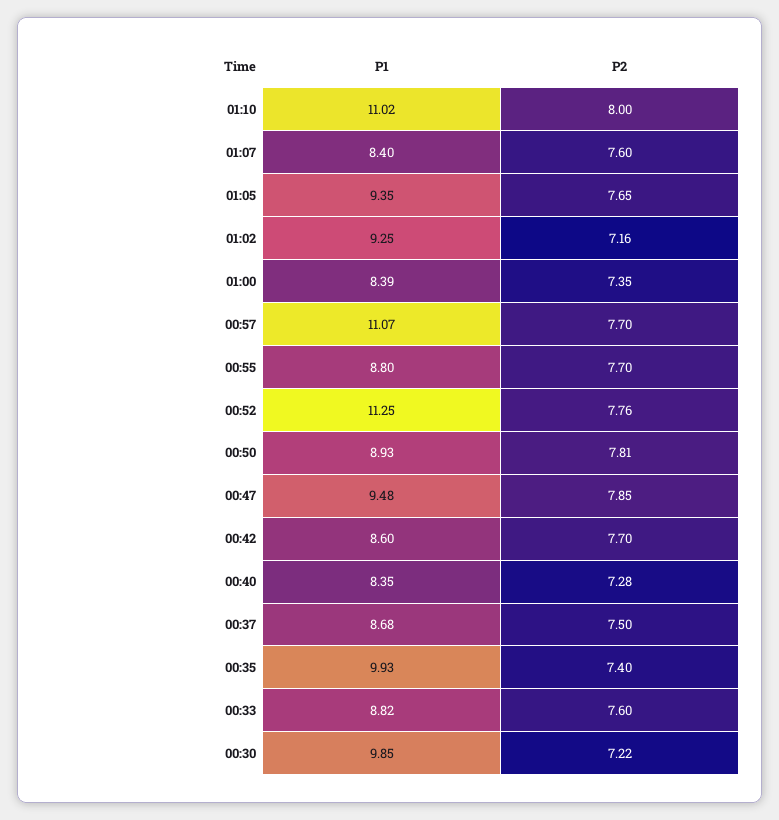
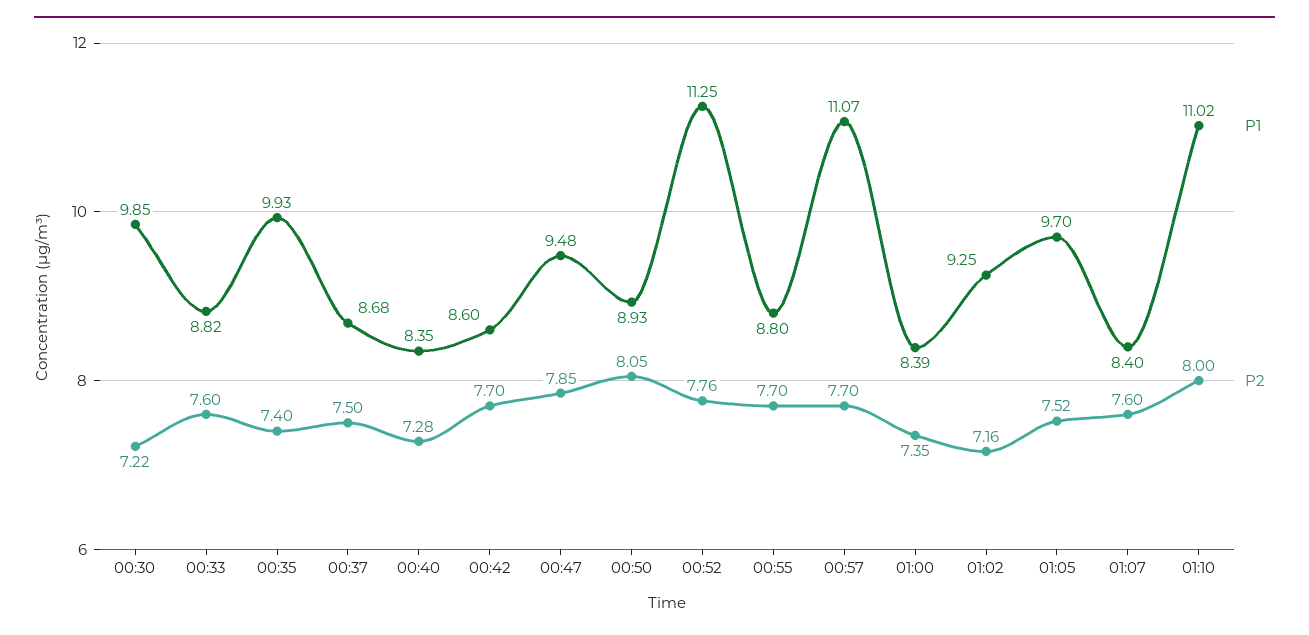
  {
    "P1": {
      "01:10": 11.02,
      "01:07": 8.4,
-     "01:05": 9.35,
+     "01:05": 9.7,
      "01:02": 9.25,
      "01:00": 8.39,
      "00:57": 11.07,
      "00:55": 8.8,
      "00:52": 11.25,
      "00:50": 8.93,
      "00:47": 9.48,
      "00:42": 8.6,
      "00:40": 8.35,
      "00:37": 8.68,
      "00:35": 9.93,
      "00:33": 8.82,
      "00:30": 9.85
    },
    "P2": {
      "01:10": 8,
      "01:07": 7.6,
-     "01:05": 7.65,
+     "01:05": 7.52,
      "01:02": 7.16,
      "01:00": 7.35,
      "00:57": 7.7,
      "00:55": 7.7,
      "00:52": 7.76,
-     "00:50": 7.81,
+     "00:50": 8.05,
      "00:47": 7.85,
      "00:42": 7.7,
      "00:40": 7.28,
      "00:37": 7.5,
      "00:35": 7.4,
      "00:33": 7.6,
      "00:30": 7.22
    }
  }

